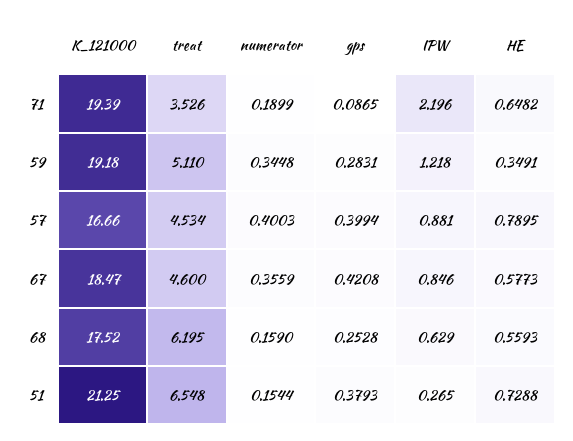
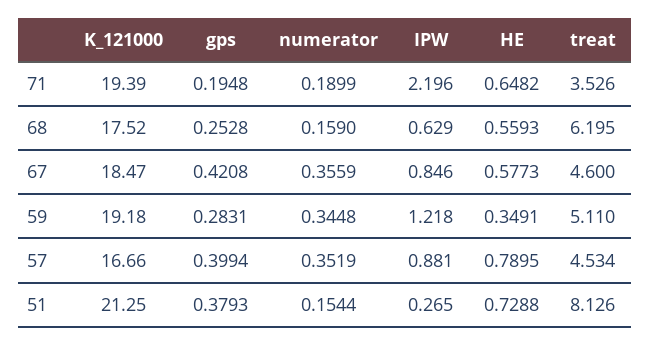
  {
    "K_121000": {
      "71": 19.39,
      "59": 19.18,
      "57": 16.66,
      "67": 18.47,
      "68": 17.52,
      "51": 21.25
    },
    "treat": {
      "71": 3.526,
      "59": 5.11,
      "57": 4.534,
      "67": 4.6,
      "68": 6.195,
-     "51": 6.548
+     "51": 8.126
    },
    "numerator": {
      "71": 0.1899,
      "59": 0.3448,
-     "57": 0.4003,
+     "57": 0.3519,
      "67": 0.3559,
      "68": 0.159,
      "51": 0.1544
    },
    "gps": {
-     "71": 0.0865,
+     "71": 0.1948,
      "59": 0.2831,
      "57": 0.3994,
      "67": 0.4208,
      "68": 0.2528,
      "51": 0.3793
    },
    "IPW": {
      "71": 2.196,
      "59": 1.218,
      "57": 0.881,
      "67": 0.846,
      "68": 0.629,
      "51": 0.265
    },
    "HE": {
      "71": 0.6482,
      "59": 0.3491,
      "57": 0.7895,
      "67": 0.5773,
      "68": 0.5593,
      "51": 0.7288
    }
  }

